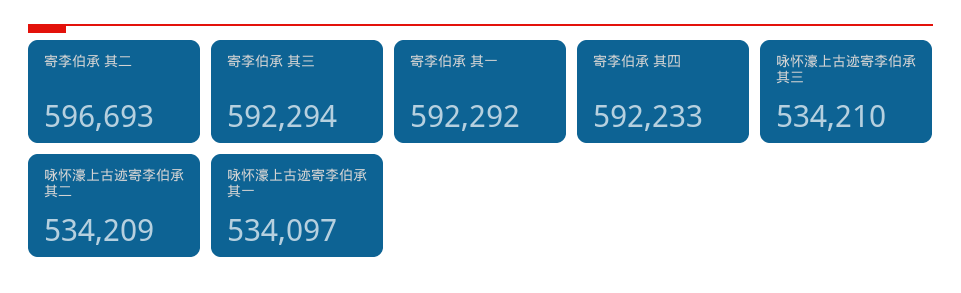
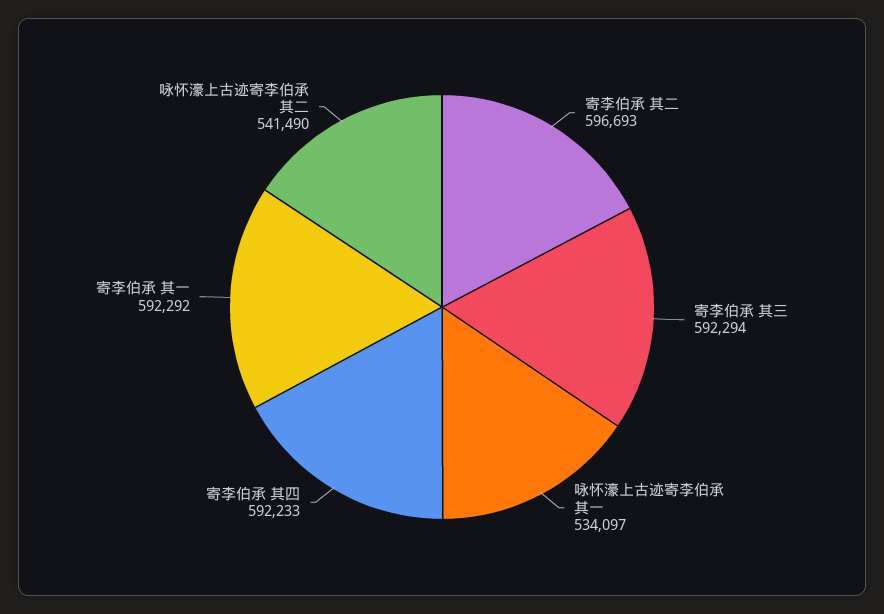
  {
    "寄李伯承 其二": 596693,
    "寄李伯承 其三": 592294,
    "寄李伯承 其一": 592292,
    "寄李伯承 其四": 592233,
-   "咏怀濠上古迹寄李伯承 其三": 534210,
-   "咏怀濠上古迹寄李伯承 其二": 534209,
+   "咏怀濠上古迹寄李伯承 其二": 541490,
    "咏怀濠上古迹寄李伯承 其一": 534097
  }

